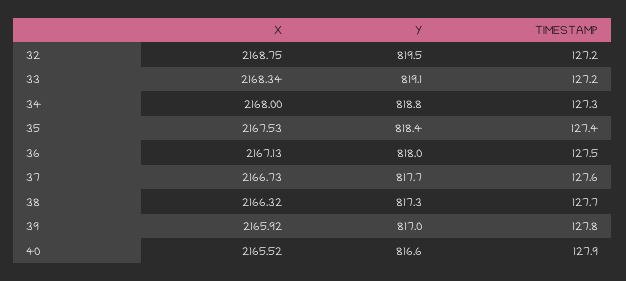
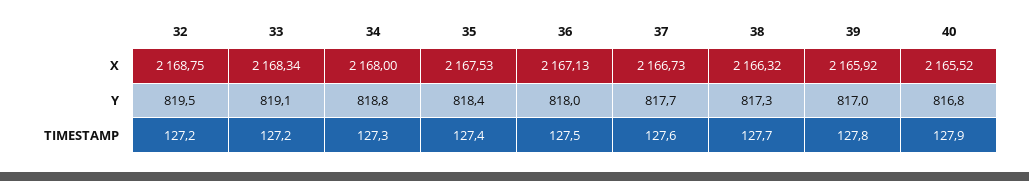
  {
    "X": {
      "32": 2168.75,
      "33": 2168.34,
      "34": 2168,
      "35": 2167.53,
      "36": 2167.13,
      "37": 2166.73,
      "38": 2166.32,
      "39": 2165.92,
      "40": 2165.52
    },
    "Y": {
      "32": 819.5,
      "33": 819.1,
      "34": 818.8,
      "35": 818.4,
      "36": 818,
      "37": 817.7,
      "38": 817.3,
      "39": 817,
-     "40": 816.6
+     "40": 816.8
    },
    "TIMESTAMP": {
      "32": 127.2,
      "33": 127.2,
      "34": 127.3,
      "35": 127.4,
      "36": 127.5,
      "37": 127.6,
      "38": 127.7,
      "39": 127.8,
      "40": 127.9
    }
  }

